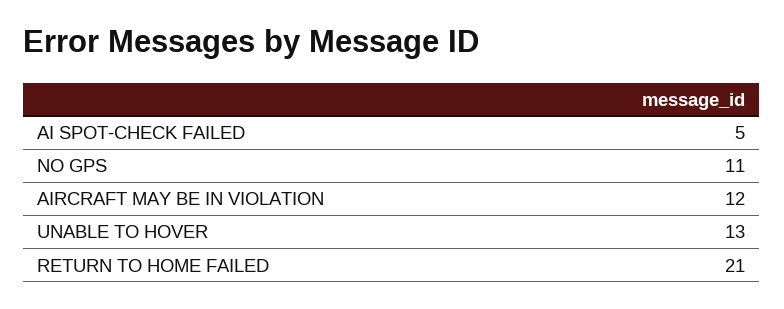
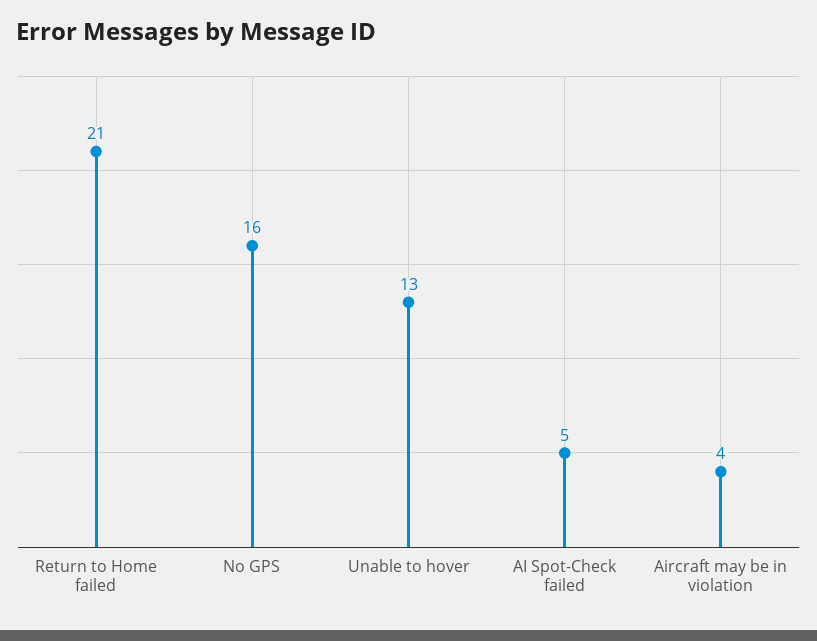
  {
    "AI SPOT-CHECK FAILED": 5,
-   "NO GPS": 11,
+   "NO GPS": 16,
-   "AIRCRAFT MAY BE IN VIOLATION": 12,
+   "AIRCRAFT MAY BE IN VIOLATION": 4,
    "UNABLE TO HOVER": 13,
    "RETURN TO HOME FAILED": 21
  }

